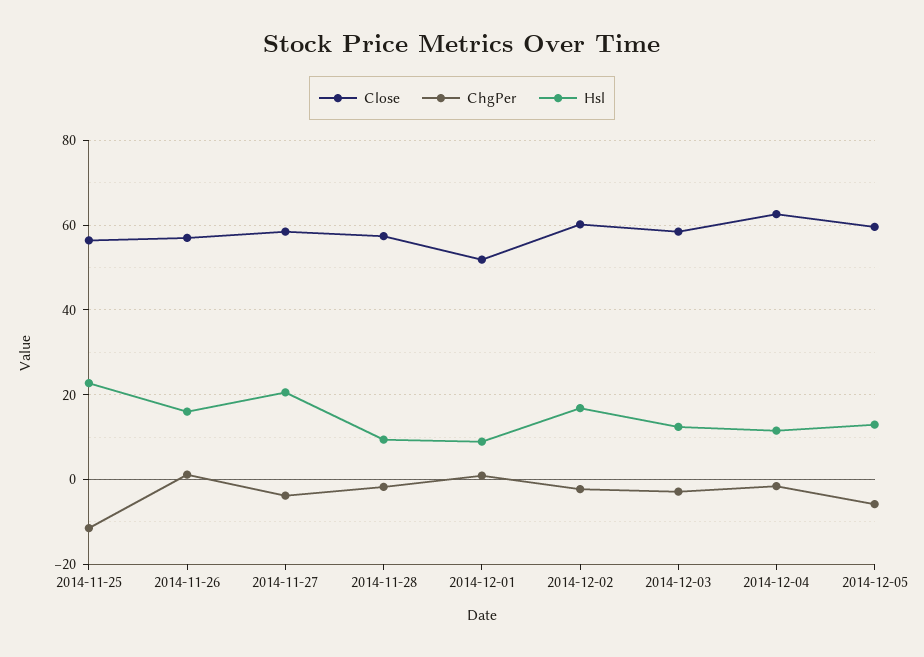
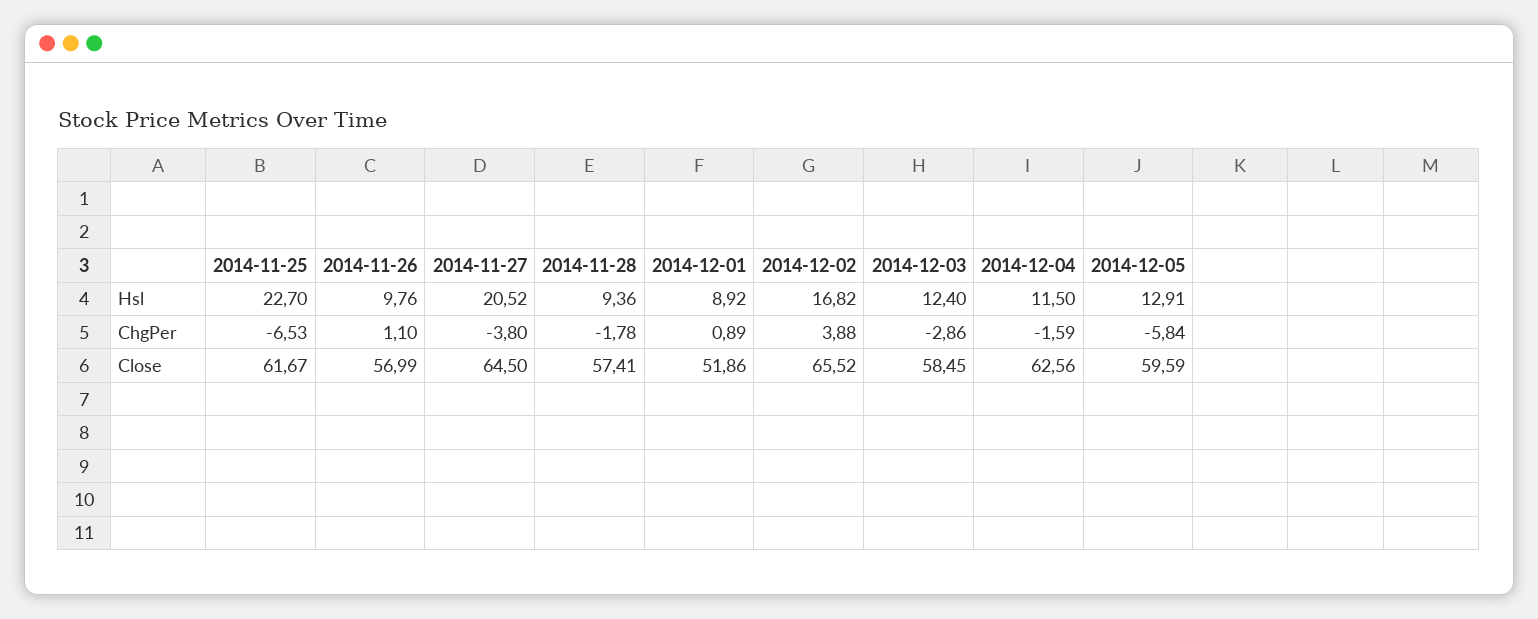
  {
    "Close": {
-     "2014-11-25": 56,
+     "2014-11-25": 61.67,
      "2014-11-26": 56.99,
-     "2014-11-27": 58,
+     "2014-11-27": 64.5,
      "2014-11-28": 57.41,
      "2014-12-01": 51.86,
-     "2014-12-02": 60,
+     "2014-12-02": 65.52,
      "2014-12-03": 58.45,
      "2014-12-04": 62.56,
      "2014-12-05": 59.59
    },
    "ChgPer": {
-     "2014-11-25": -12,
+     "2014-11-25": -6.53,
      "2014-11-26": 1.1,
      "2014-11-27": -3.8,
      "2014-11-28": -1.78,
      "2014-12-01": 0.89,
-     "2014-12-02": -2,
+     "2014-12-02": 3.88,
      "2014-12-03": -2.86,
      "2014-12-04": -1.59,
      "2014-12-05": -5.84
    },
    "Hsl": {
      "2014-11-25": 22.7,
-     "2014-11-26": 16,
+     "2014-11-26": 9.76,
      "2014-11-27": 20.52,
      "2014-11-28": 9.36,
      "2014-12-01": 8.92,
      "2014-12-02": 16.82,
      "2014-12-03": 12.4,
      "2014-12-04": 11.5,
      "2014-12-05": 12.91
    }
  }

